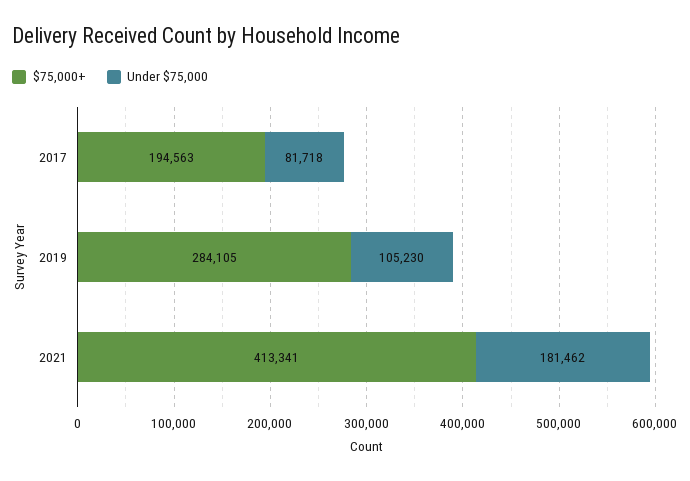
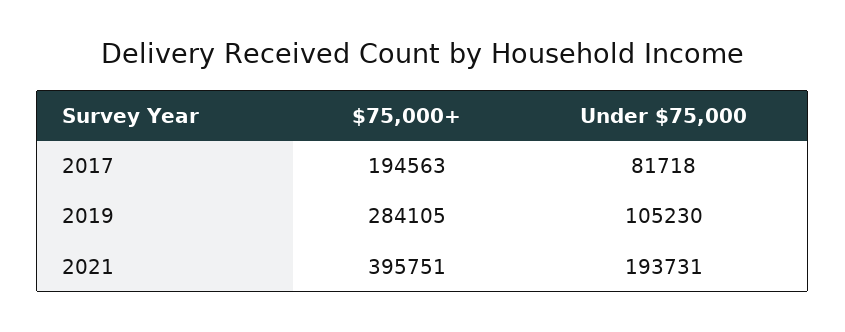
  {
    "$75,000+": {
      "2017": 194563,
      "2019": 284105,
-     "2021": 413341
+     "2021": 395751
    },
    "Under $75,000": {
      "2017": 81718,
      "2019": 105230,
-     "2021": 181462
+     "2021": 193731
    }
  }

